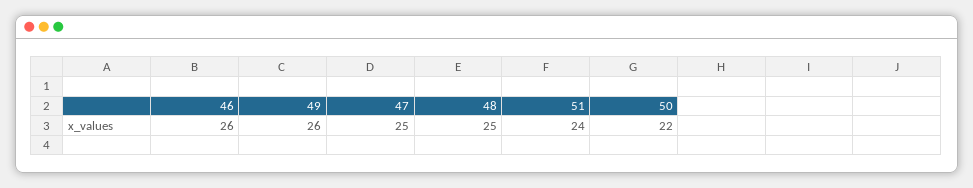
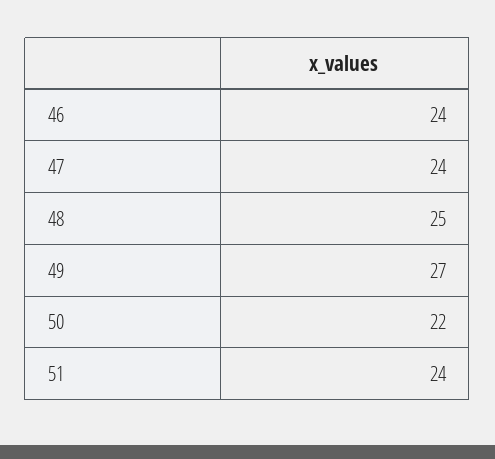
  {
-   "46": 26,
+   "46": 24,
-   "49": 26,
+   "49": 27,
-   "47": 25,
+   "47": 24,
    "48": 25,
    "51": 24,
    "50": 22
  }

